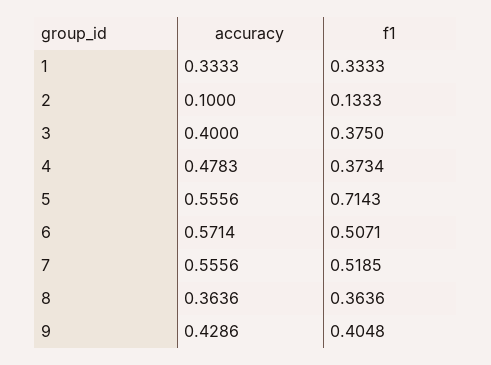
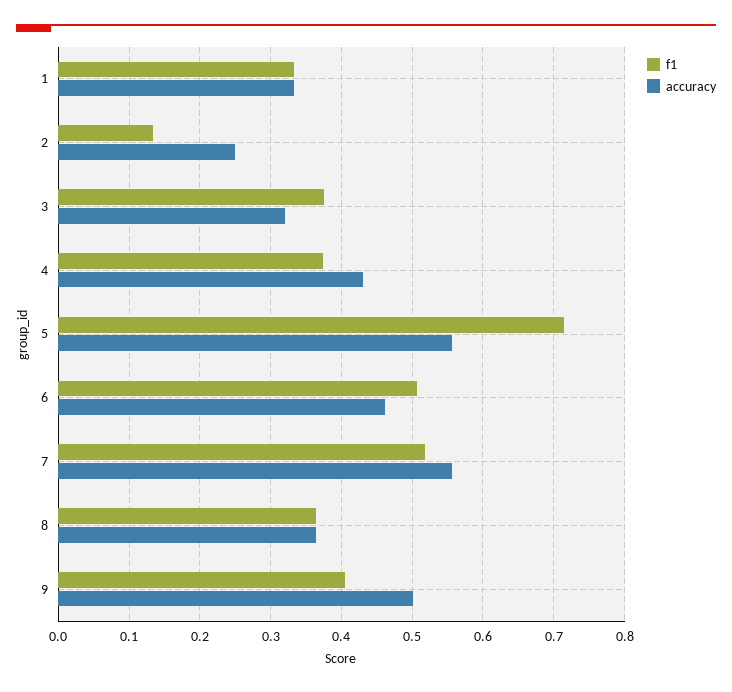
  {
    "accuracy": {
      "1": 0.3333,
-     "2": 0.1,
+     "2": 0.25,
-     "3": 0.4,
+     "3": 0.32,
-     "4": 0.4783,
+     "4": 0.43,
      "5": 0.5556,
-     "6": 0.5714,
+     "6": 0.46,
      "7": 0.5556,
      "8": 0.3636,
-     "9": 0.4286
+     "9": 0.5
    },
    "f1": {
      "1": 0.3333,
      "2": 0.1333,
      "3": 0.375,
      "4": 0.3734,
      "5": 0.7143,
      "6": 0.5071,
      "7": 0.5185,
      "8": 0.3636,
      "9": 0.4048
    }
  }

